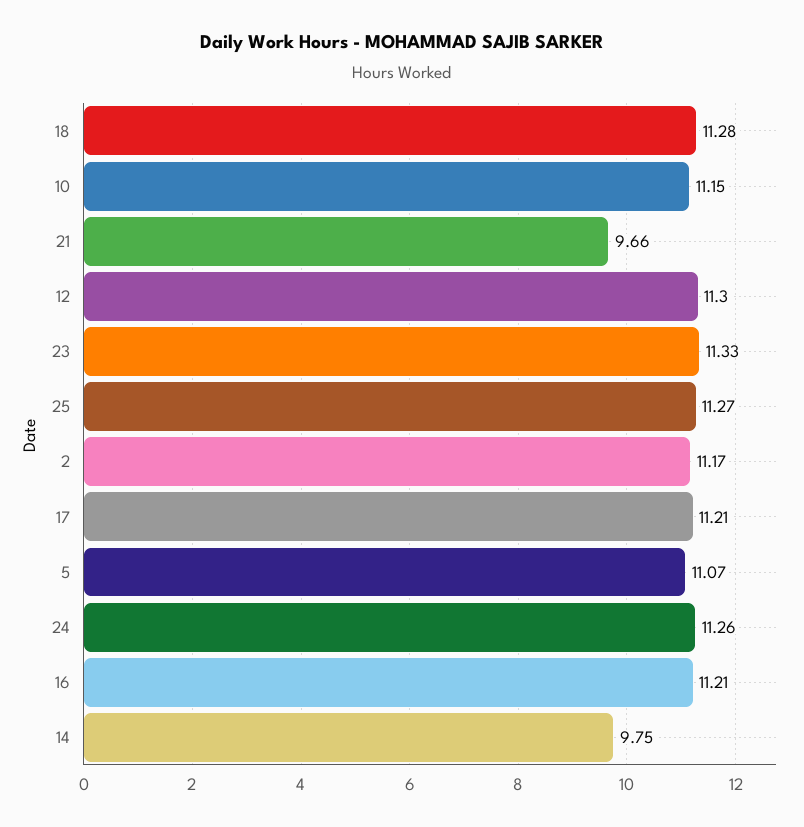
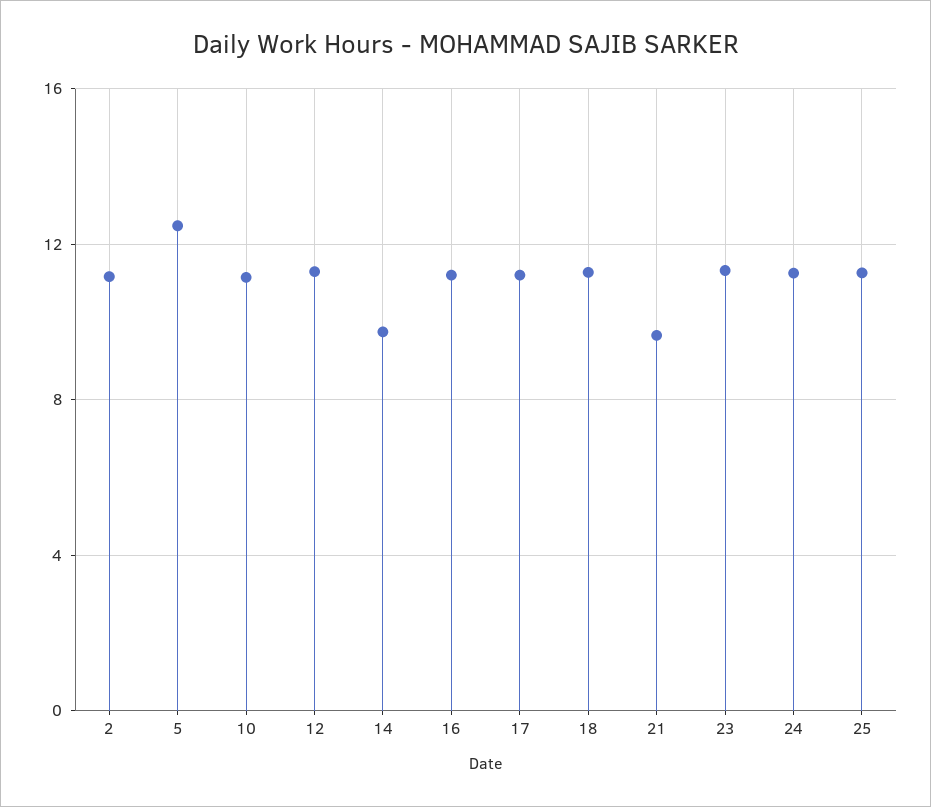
  {
    "18": 11.28,
    "10": 11.15,
    "21": 9.66,
    "12": 11.3,
    "23": 11.33,
    "25": 11.27,
    "2": 11.17,
    "17": 11.21,
-   "5": 11.07,
+   "5": 12.5,
    "24": 11.26,
    "16": 11.21,
    "14": 9.75
  }

